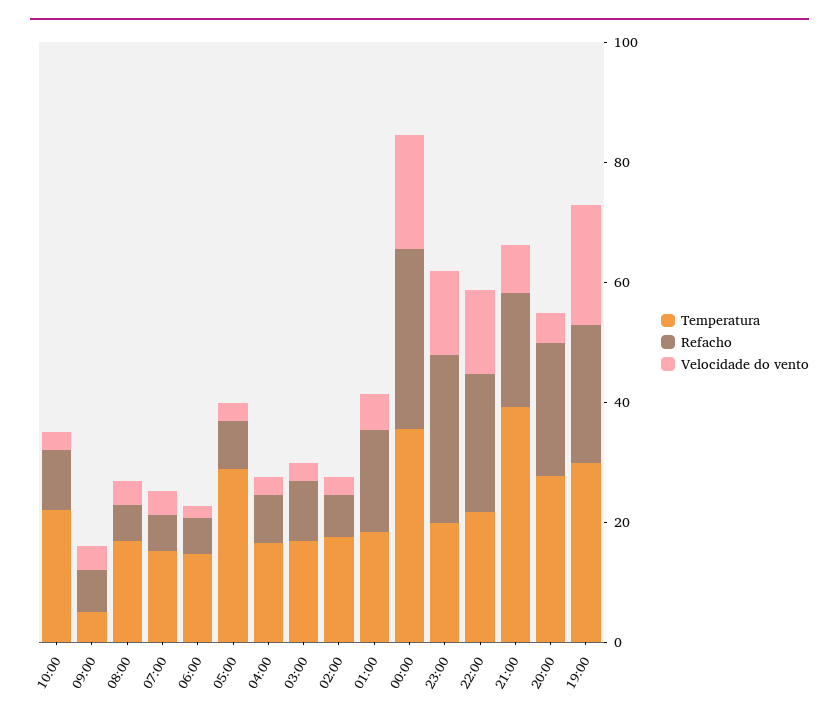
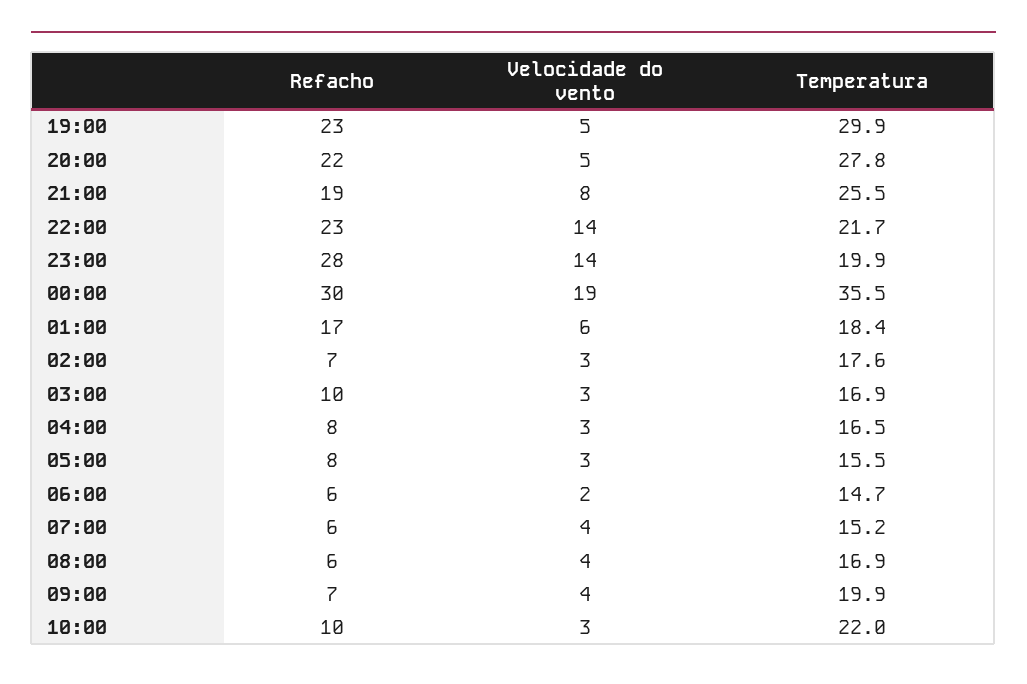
  {
    "Temperatura": {
      "10:00": 22,
-     "09:00": 5,
+     "09:00": 19.9,
      "08:00": 16.9,
      "07:00": 15.2,
      "06:00": 14.7,
-     "05:00": 30,
+     "05:00": 15.5,
      "04:00": 16.5,
      "03:00": 16.9,
      "02:00": 17.6,
      "01:00": 18.4,
      "00:00": 35.5,
      "23:00": 19.9,
      "22:00": 21.7,
-     "21:00": 40,
+     "21:00": 25.5,
      "20:00": 27.8,
      "19:00": 29.9
    },
    "Refacho": {
      "10:00": 10,
      "09:00": 7,
      "08:00": 6,
      "07:00": 6,
      "06:00": 6,
      "05:00": 8,
      "04:00": 8,
      "03:00": 10,
      "02:00": 7,
      "01:00": 17,
      "00:00": 30,
      "23:00": 28,
      "22:00": 23,
      "21:00": 19,
      "20:00": 22,
      "19:00": 23
    },
    "Velocidade do vento": {
      "10:00": 3,
      "09:00": 4,
      "08:00": 4,
      "07:00": 4,
      "06:00": 2,
      "05:00": 3,
      "04:00": 3,
      "03:00": 3,
      "02:00": 3,
      "01:00": 6,
      "00:00": 19,
      "23:00": 14,
      "22:00": 14,
      "21:00": 8,
      "20:00": 5,
-     "19:00": 20
+     "19:00": 5
    }
  }

